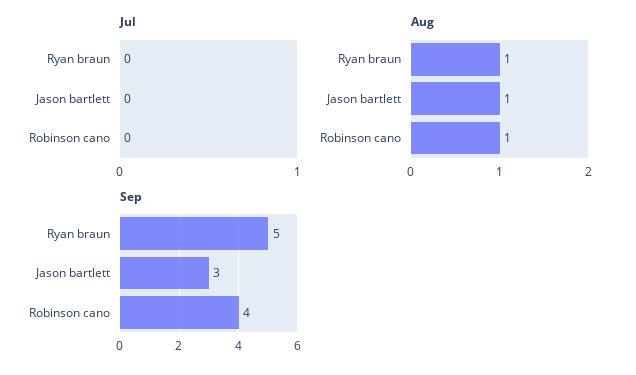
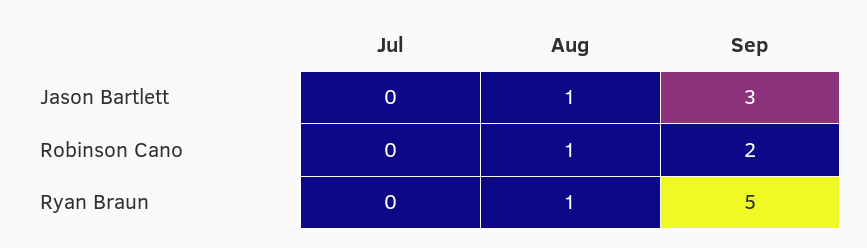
  {
    "Jul": {
      "Ryan braun": 0,
      "Jason bartlett": 0,
      "Robinson cano": 0
    },
    "Aug": {
      "Ryan braun": 1,
      "Jason bartlett": 1,
      "Robinson cano": 1
    },
    "Sep": {
      "Ryan braun": 5,
      "Jason bartlett": 3,
-     "Robinson cano": 4
+     "Robinson cano": 2
    }
  }

